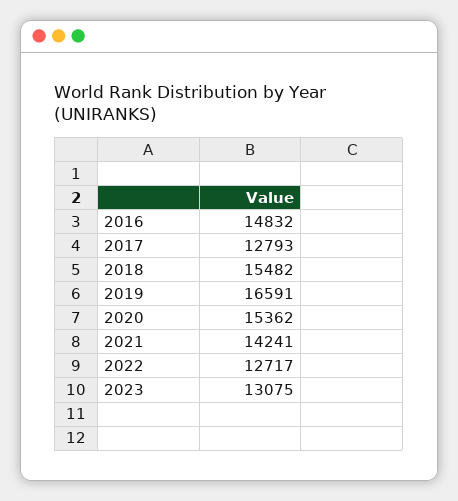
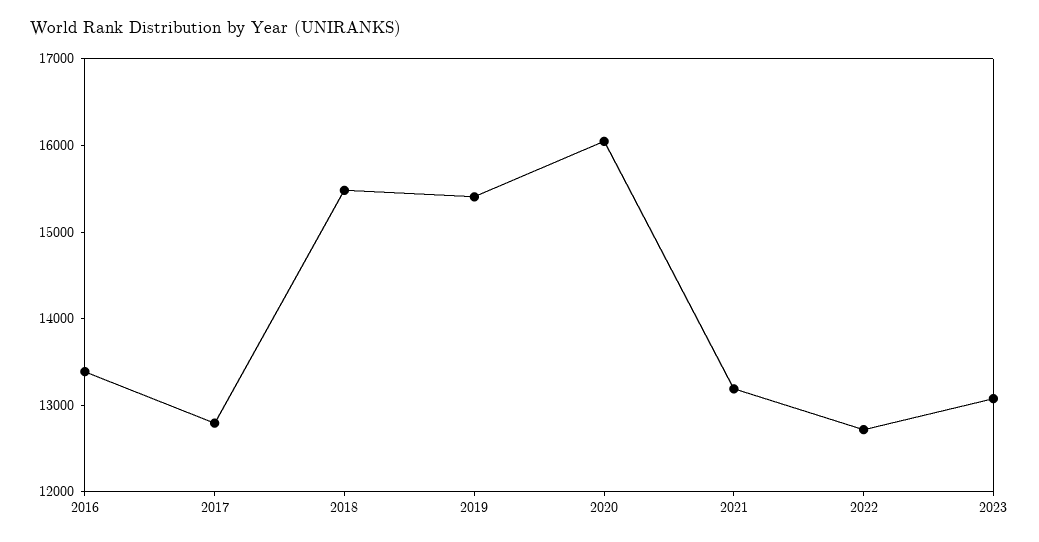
  {
-   "2016": 14832,
+   "2016": 13400,
    "2017": 12793,
    "2018": 15482,
-   "2019": 16591,
+   "2019": 15400,
-   "2020": 15362,
+   "2020": 16000,
-   "2021": 14241,
+   "2021": 13200,
    "2022": 12717,
    "2023": 13075
  }

